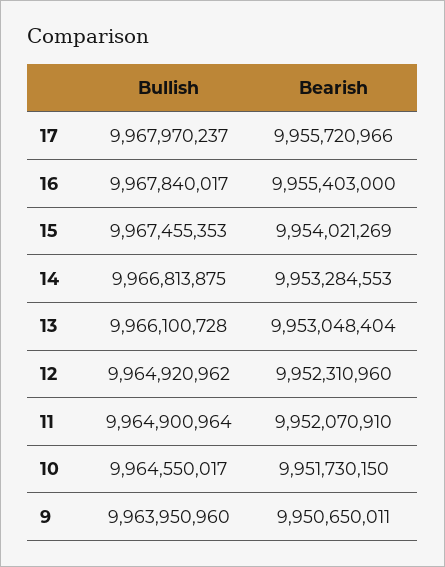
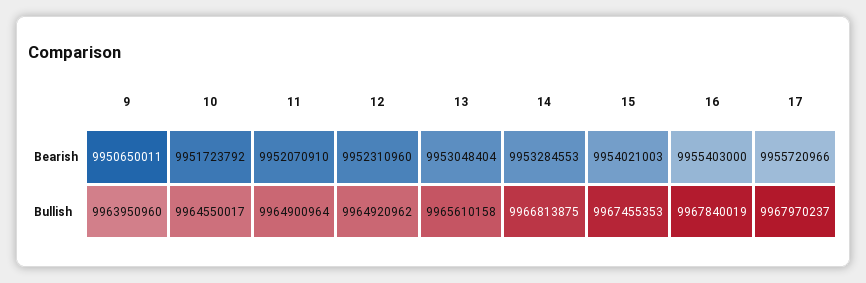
  {
    "Bullish": {
      "17": 9967970237,
-     "16": 9967840017,
+     "16": 9967840019,
      "15": 9967455353,
      "14": 9966813875,
-     "13": 9966100728,
+     "13": 9965610158,
      "12": 9964920962,
      "11": 9964900964,
      "10": 9964550017,
      "9": 9963950960
    },
    "Bearish": {
      "17": 9955720966,
      "16": 9955403000,
-     "15": 9954021269,
+     "15": 9954021003,
      "14": 9953284553,
      "13": 9953048404,
      "12": 9952310960,
      "11": 9952070910,
-     "10": 9951730150,
+     "10": 9951723792,
      "9": 9950650011
    }
  }

